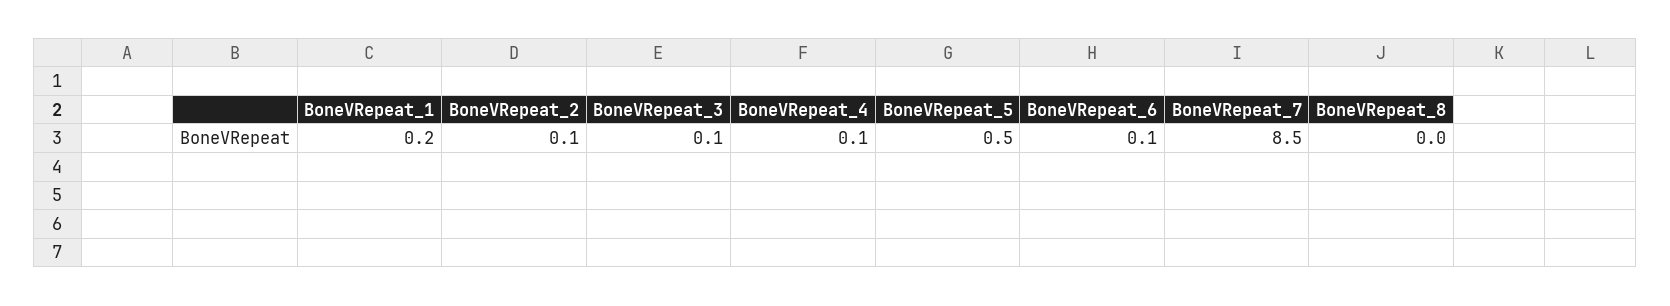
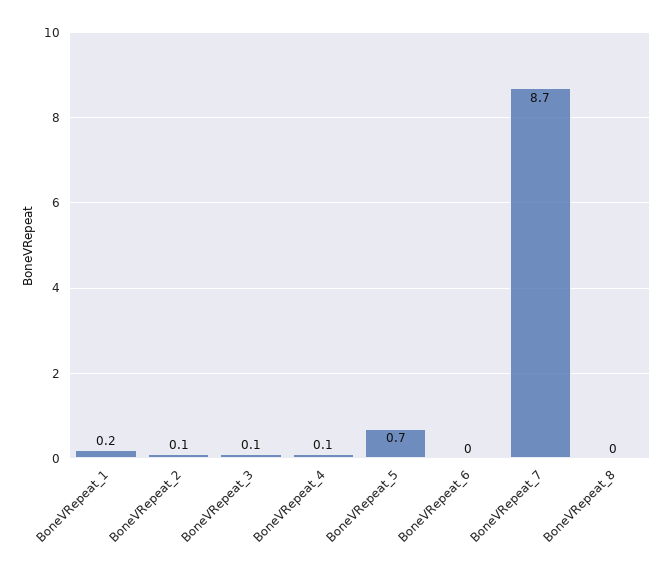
  {
    "BoneVRepeat_1": 0.2,
    "BoneVRepeat_2": 0.1,
    "BoneVRepeat_3": 0.1,
    "BoneVRepeat_4": 0.1,
-   "BoneVRepeat_5": 0.5,
+   "BoneVRepeat_5": 0.7,
-   "BoneVRepeat_6": 0.1,
+   "BoneVRepeat_6": 0,
-   "BoneVRepeat_7": 8.5,
+   "BoneVRepeat_7": 8.7,
    "BoneVRepeat_8": 0
  }

